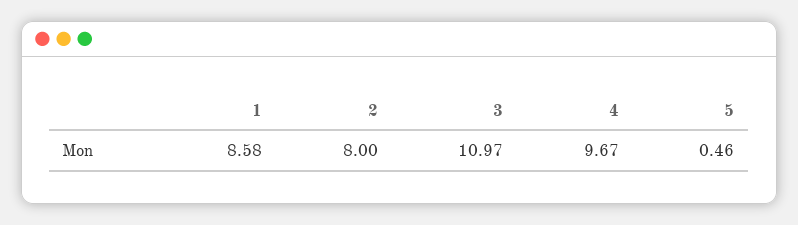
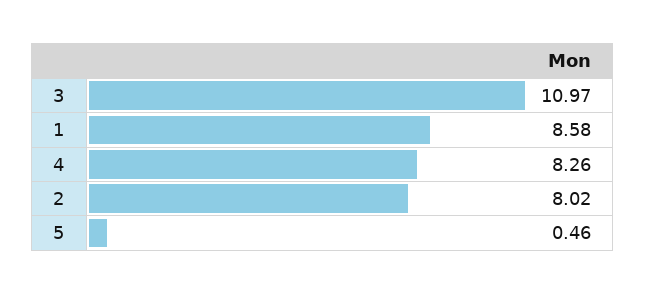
  {
    "1": 8.58,
-   "2": 8,
+   "2": 8.02,
    "3": 10.97,
-   "4": 9.67,
+   "4": 8.26,
    "5": 0.46
  }

